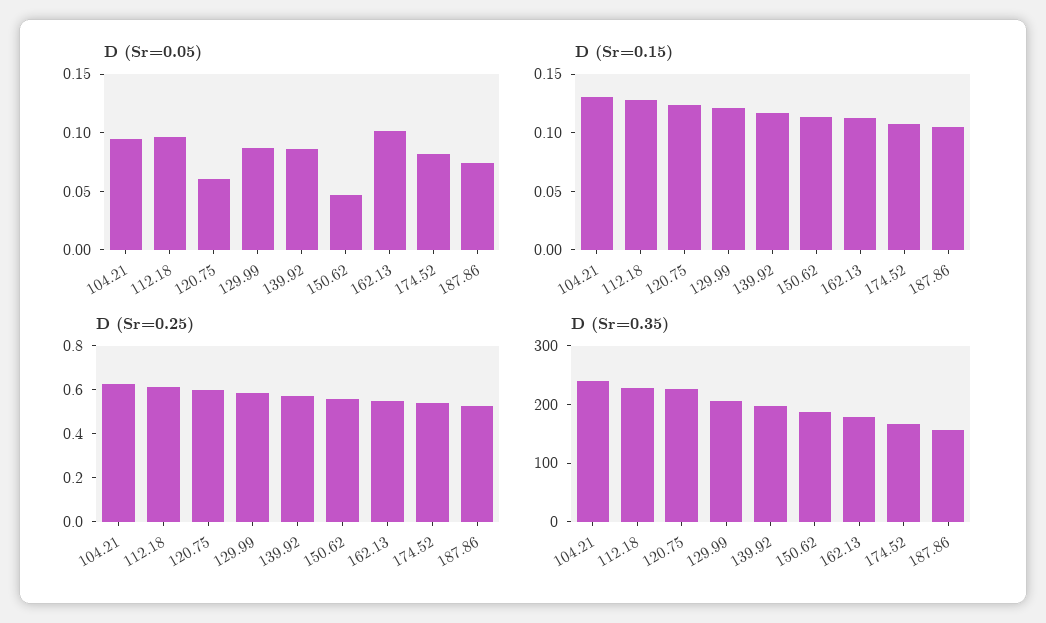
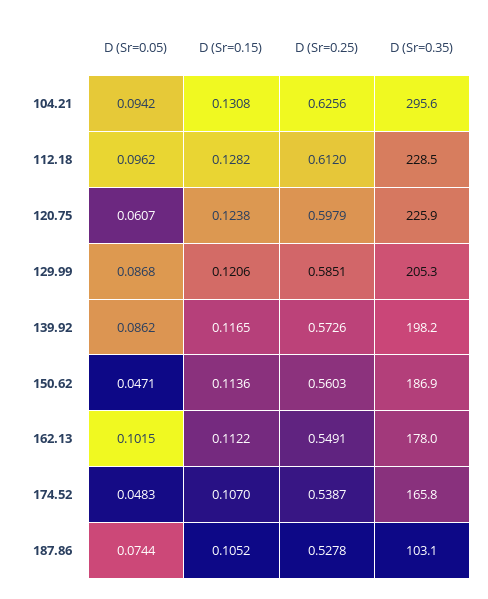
  {
    "D (Sr=0.05)": {
      "104.21": 0.0942,
      "112.18": 0.0962,
      "120.75": 0.0607,
      "129.99": 0.0868,
      "139.92": 0.0862,
      "150.62": 0.0471,
      "162.13": 0.1015,
-     "174.52": 0.08,
+     "174.52": 0.0483,
      "187.86": 0.0744
    },
    "D (Sr=0.15)": {
      "104.21": 0.1308,
      "112.18": 0.1282,
      "120.75": 0.1238,
      "129.99": 0.1206,
      "139.92": 0.1165,
      "150.62": 0.1136,
      "162.13": 0.1122,
      "174.52": 0.107,
      "187.86": 0.1052
    },
    "D (Sr=0.25)": {
      "104.21": 0.6256,
      "112.18": 0.612,
      "120.75": 0.5979,
      "129.99": 0.5851,
      "139.92": 0.5726,
      "150.62": 0.5603,
      "162.13": 0.5491,
      "174.52": 0.5387,
      "187.86": 0.5278
    },
    "D (Sr=0.35)": {
-     "104.21": 240,
+     "104.21": 295.6,
      "112.18": 228.5,
      "120.75": 225.9,
      "129.99": 205.3,
      "139.92": 198.2,
      "150.62": 186.9,
      "162.13": 178,
      "174.52": 165.8,
-     "187.86": 160
+     "187.86": 103.1
    }
  }

